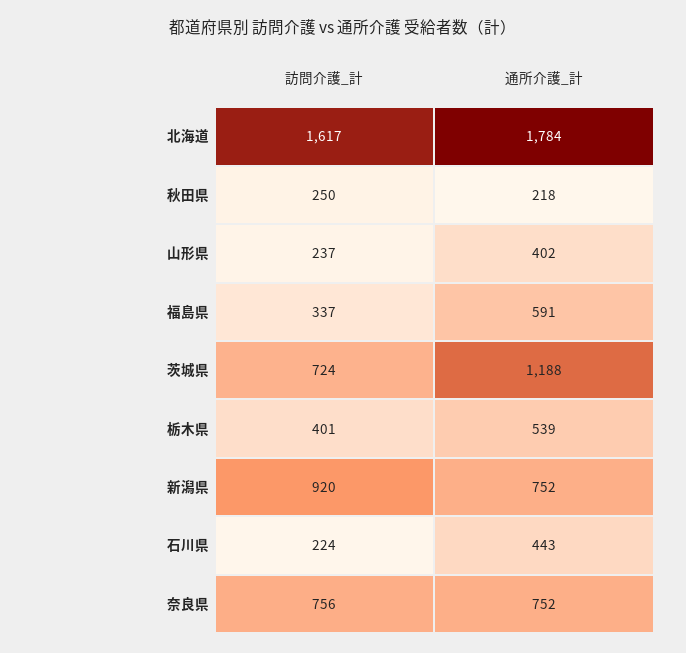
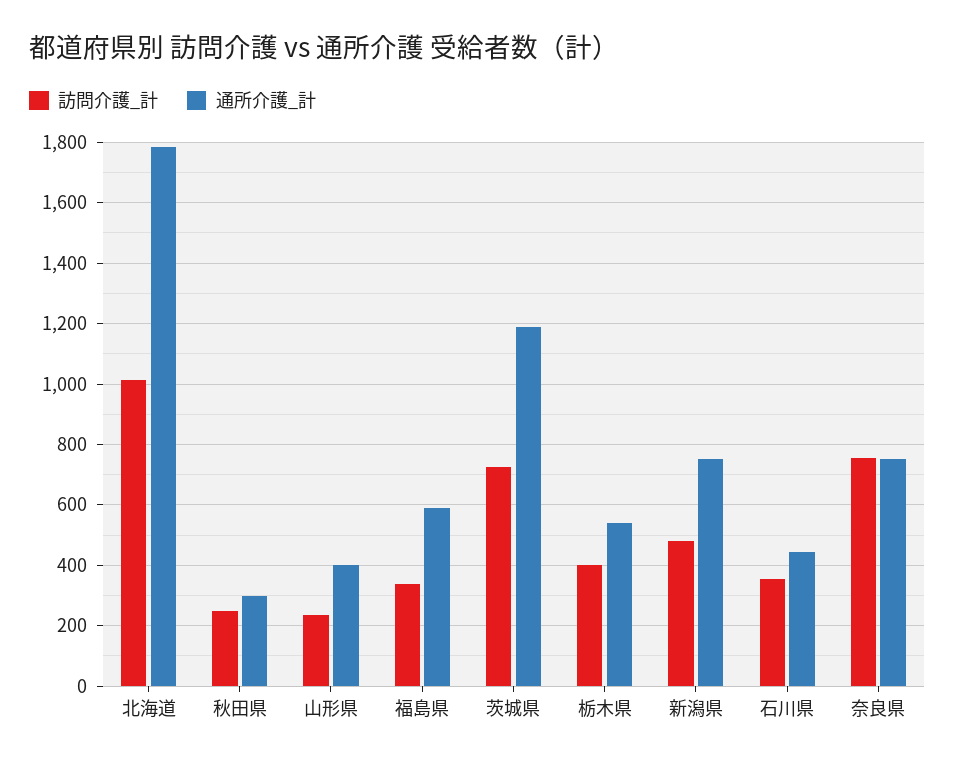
  {
    "訪問介護_計": {
-     "北海道": 1617,
+     "北海道": 1020,
      "秋田県": 250,
      "山形県": 237,
      "福島県": 337,
      "茨城県": 724,
      "栃木県": 401,
-     "新潟県": 920,
+     "新潟県": 480,
-     "石川県": 224,
+     "石川県": 360,
      "奈良県": 756
    },
    "通所介護_計": {
      "北海道": 1784,
-     "秋田県": 218,
+     "秋田県": 300,
      "山形県": 402,
      "福島県": 591,
      "茨城県": 1188,
      "栃木県": 539,
      "新潟県": 752,
      "石川県": 443,
      "奈良県": 752
    }
  }

